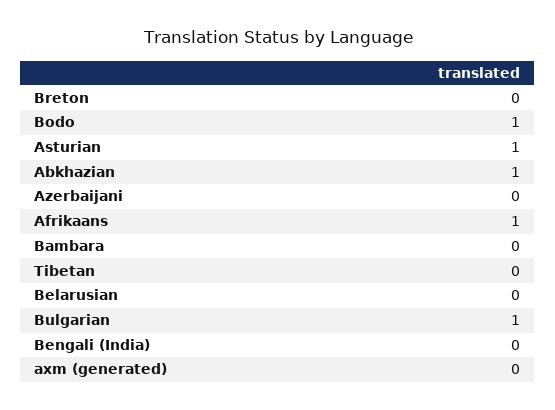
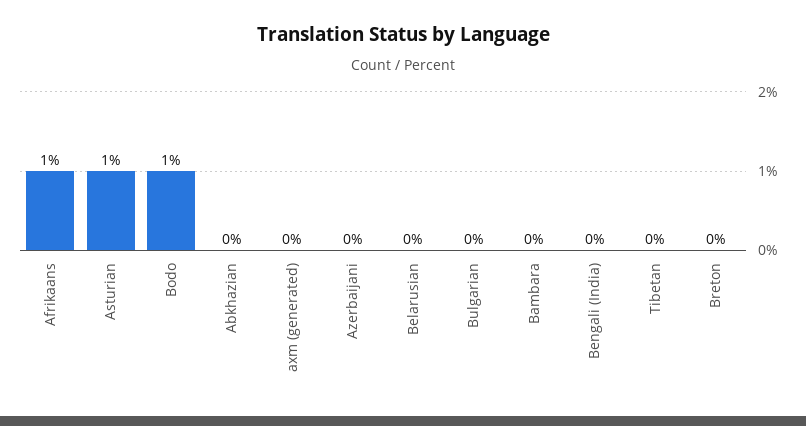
  {
    "Breton": 0,
    "Bodo": 1,
    "Asturian": 1,
-   "Abkhazian": 1,
+   "Abkhazian": 0,
    "Azerbaijani": 0,
    "Afrikaans": 1,
    "Bambara": 0,
    "Tibetan": 0,
    "Belarusian": 0,
-   "Bulgarian": 1,
+   "Bulgarian": 0,
    "Bengali (India)": 0,
    "axm (generated)": 0
  }

